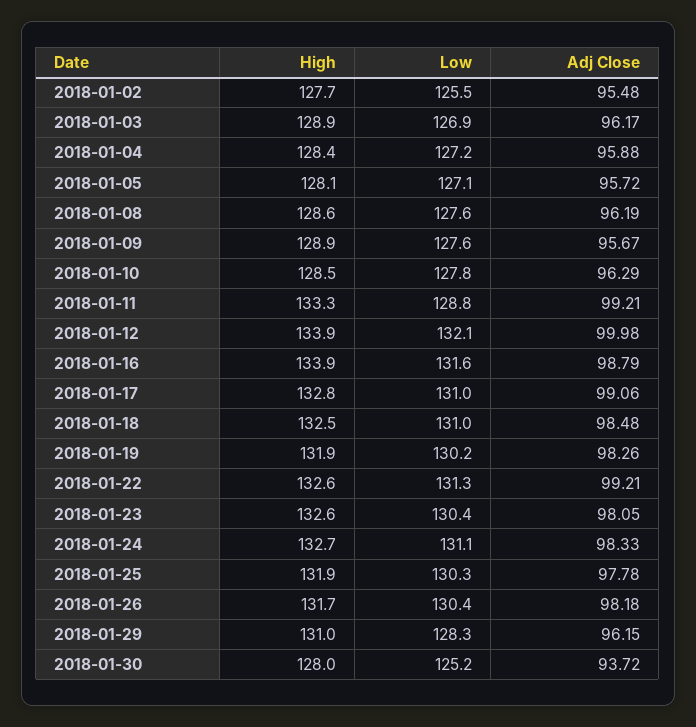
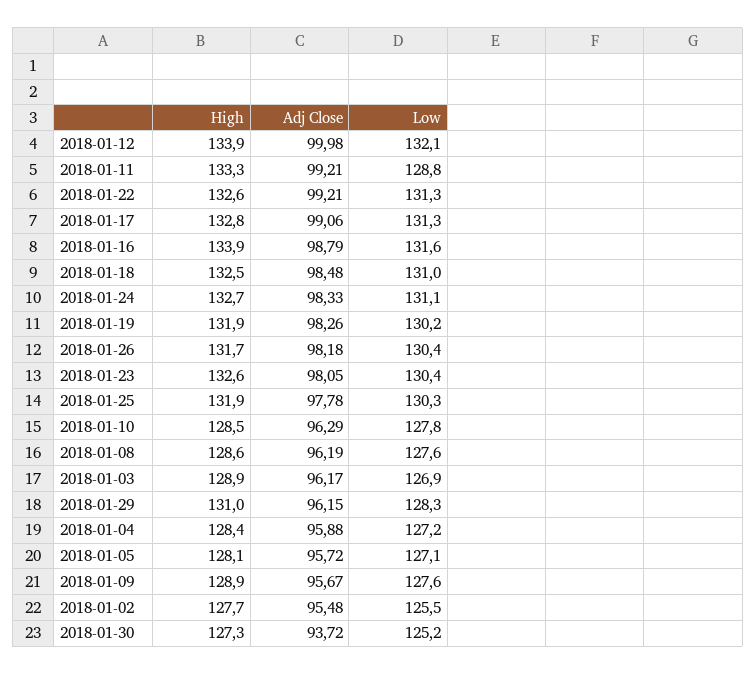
  {
    "High": {
      "2018-01-02": 127.7,
      "2018-01-03": 128.9,
      "2018-01-04": 128.4,
      "2018-01-05": 128.1,
      "2018-01-08": 128.6,
      "2018-01-09": 128.9,
      "2018-01-10": 128.5,
      "2018-01-11": 133.3,
      "2018-01-12": 133.9,
      "2018-01-16": 133.9,
      "2018-01-17": 132.8,
      "2018-01-18": 132.5,
      "2018-01-19": 131.9,
      "2018-01-22": 132.6,
      "2018-01-23": 132.6,
      "2018-01-24": 132.7,
      "2018-01-25": 131.9,
      "2018-01-26": 131.7,
      "2018-01-29": 131,
-     "2018-01-30": 128
+     "2018-01-30": 127.3
    },
    "Low": {
      "2018-01-02": 125.5,
      "2018-01-03": 126.9,
      "2018-01-04": 127.2,
      "2018-01-05": 127.1,
      "2018-01-08": 127.6,
      "2018-01-09": 127.6,
      "2018-01-10": 127.8,
      "2018-01-11": 128.8,
      "2018-01-12": 132.1,
      "2018-01-16": 131.6,
-     "2018-01-17": 131,
+     "2018-01-17": 131.3,
      "2018-01-18": 131,
      "2018-01-19": 130.2,
      "2018-01-22": 131.3,
      "2018-01-23": 130.4,
      "2018-01-24": 131.1,
      "2018-01-25": 130.3,
      "2018-01-26": 130.4,
      "2018-01-29": 128.3,
      "2018-01-30": 125.2
    },
    "Adj Close": {
      "2018-01-02": 95.48,
      "2018-01-03": 96.17,
      "2018-01-04": 95.88,
      "2018-01-05": 95.72,
      "2018-01-08": 96.19,
      "2018-01-09": 95.67,
      "2018-01-10": 96.29,
      "2018-01-11": 99.21,
      "2018-01-12": 99.98,
      "2018-01-16": 98.79,
      "2018-01-17": 99.06,
      "2018-01-18": 98.48,
      "2018-01-19": 98.26,
      "2018-01-22": 99.21,
      "2018-01-23": 98.05,
      "2018-01-24": 98.33,
      "2018-01-25": 97.78,
      "2018-01-26": 98.18,
      "2018-01-29": 96.15,
      "2018-01-30": 93.72
    }
  }

